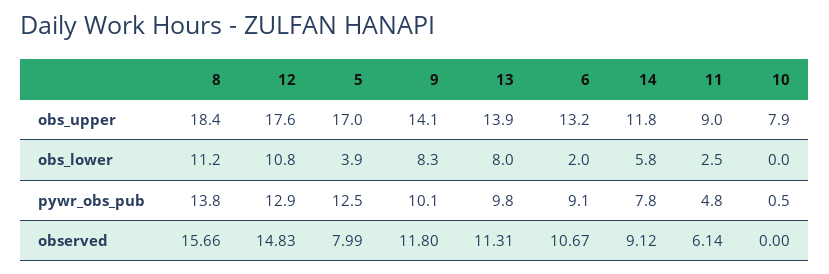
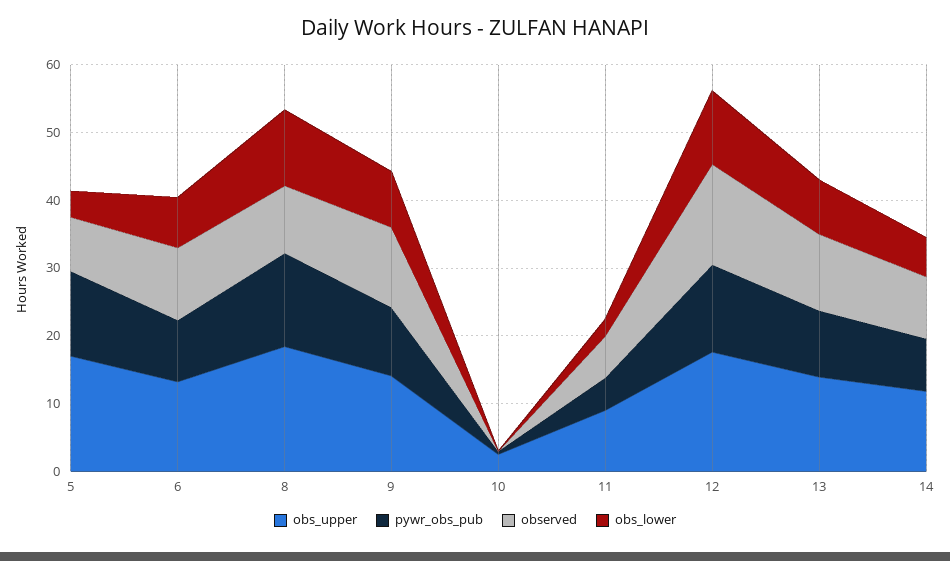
  {
    "obs_upper": {
      "8": 18.4,
      "12": 17.6,
      "5": 17,
      "9": 14.1,
      "13": 13.9,
      "6": 13.2,
      "14": 11.8,
      "11": 9,
-     "10": 7.9
+     "10": 2
    },
    "obs_lower": {
      "8": 11.2,
      "12": 10.8,
      "5": 3.9,
      "9": 8.3,
      "13": 8,
-     "6": 2,
+     "6": 8,
      "14": 5.8,
      "11": 2.5,
      "10": 0
    },
    "pywr_obs_pub": {
      "8": 13.8,
      "12": 12.9,
      "5": 12.5,
      "9": 10.1,
      "13": 9.8,
      "6": 9.1,
      "14": 7.8,
      "11": 4.8,
      "10": 0.5
    },
    "observed": {
-     "8": 15.66,
+     "8": 10,
      "12": 14.83,
      "5": 7.99,
      "9": 11.8,
      "13": 11.31,
      "6": 10.67,
      "14": 9.12,
      "11": 6.14,
      "10": 0
    }
  }

